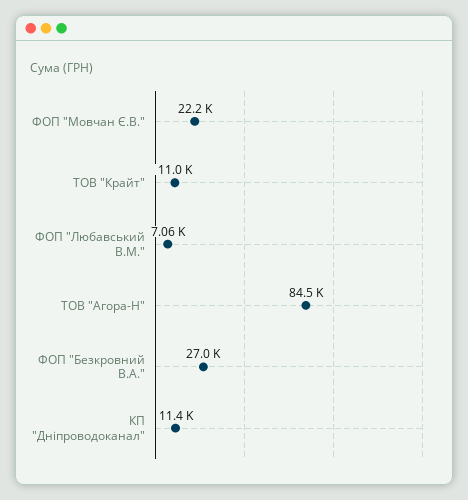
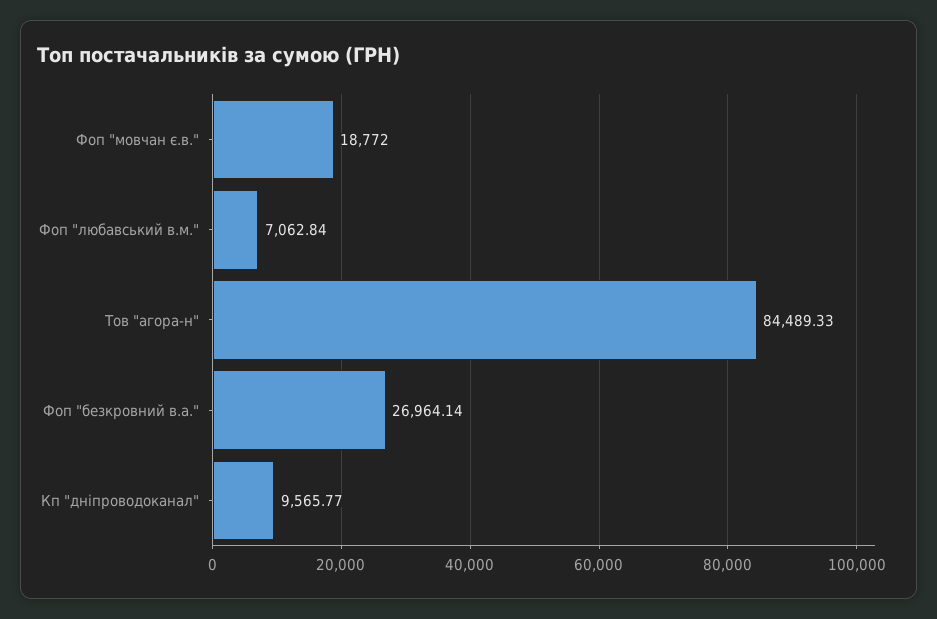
  {
-   "ФОП \"Мовчан Є.В.\"": 22200,
+   "ФОП \"Мовчан Є.В.\"": 18772,
-   "ТОВ \"Крайт\"": 11000,
    "ФОП \"Любавський В.М.\"": 7062.84,
    "ТОВ \"Агора-Н\"": 84489.33,
    "ФОП \"Безкровний В.А.\"": 26964.14,
-   "КП \"Дніпроводоканал\"": 11400
+   "КП \"Дніпроводоканал\"": 9565.77
  }

